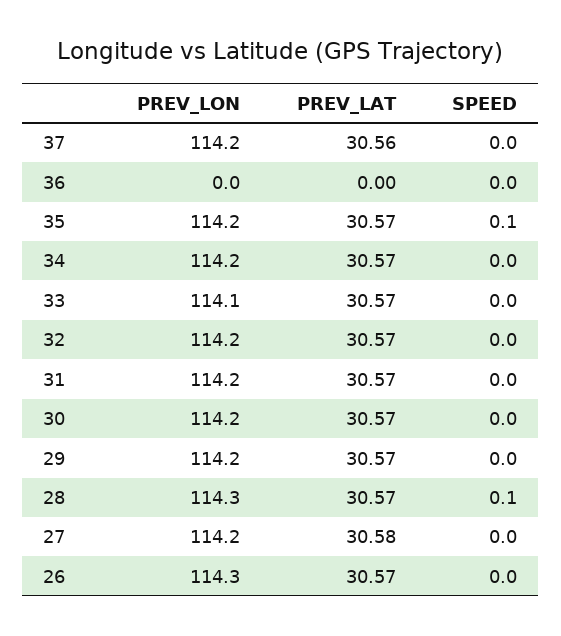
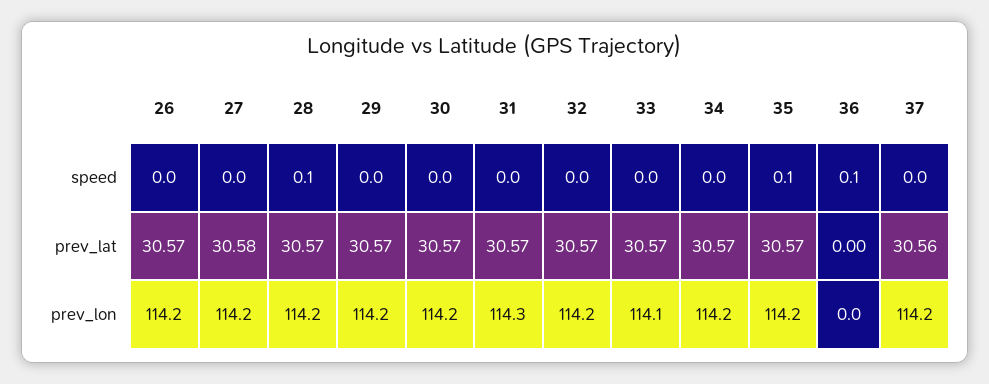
  {
    "PREV_LON": {
      "37": 114.2,
      "36": 0,
      "35": 114.2,
      "34": 114.2,
      "33": 114.1,
      "32": 114.2,
-     "31": 114.2,
+     "31": 114.3,
      "30": 114.2,
      "29": 114.2,
-     "28": 114.3,
+     "28": 114.2,
      "27": 114.2,
-     "26": 114.3
+     "26": 114.2
    },
    "PREV_LAT": {
      "37": 30.56,
      "36": 0,
      "35": 30.57,
      "34": 30.57,
      "33": 30.57,
      "32": 30.57,
      "31": 30.57,
      "30": 30.57,
      "29": 30.57,
      "28": 30.57,
      "27": 30.58,
      "26": 30.57
    },
    "SPEED": {
      "37": 0,
-     "36": 0,
+     "36": 0.1,
      "35": 0.1,
      "34": 0,
      "33": 0,
      "32": 0,
      "31": 0,
      "30": 0,
      "29": 0,
      "28": 0.1,
      "27": 0,
      "26": 0
    }
  }

